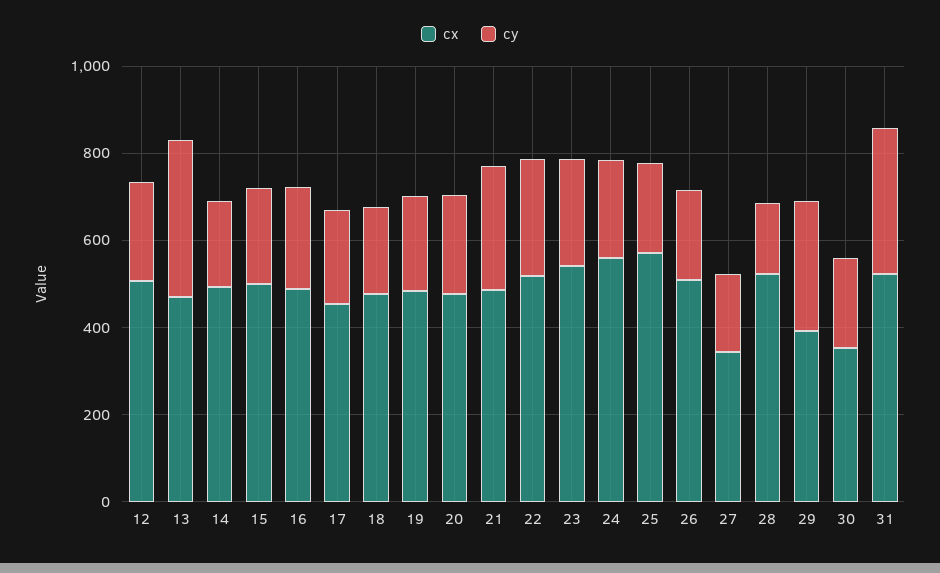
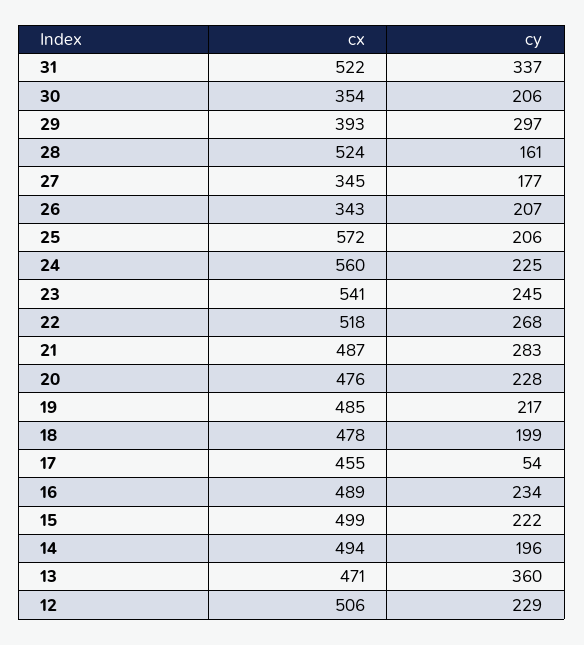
  {
    "cx": {
      "12": 506,
      "13": 471,
      "14": 494,
      "15": 499,
      "16": 489,
      "17": 455,
      "18": 478,
      "19": 485,
      "20": 476,
      "21": 487,
      "22": 518,
      "23": 541,
      "24": 560,
      "25": 572,
-     "26": 500,
+     "26": 343,
      "27": 345,
      "28": 524,
      "29": 393,
      "30": 354,
      "31": 522
    },
    "cy": {
      "12": 229,
      "13": 360,
      "14": 196,
      "15": 222,
      "16": 234,
-     "17": 200,
+     "17": 54,
      "18": 199,
      "19": 217,
      "20": 228,
      "21": 283,
      "22": 268,
      "23": 245,
      "24": 225,
      "25": 206,
      "26": 207,
      "27": 177,
      "28": 161,
      "29": 297,
      "30": 206,
      "31": 337
    }
  }

